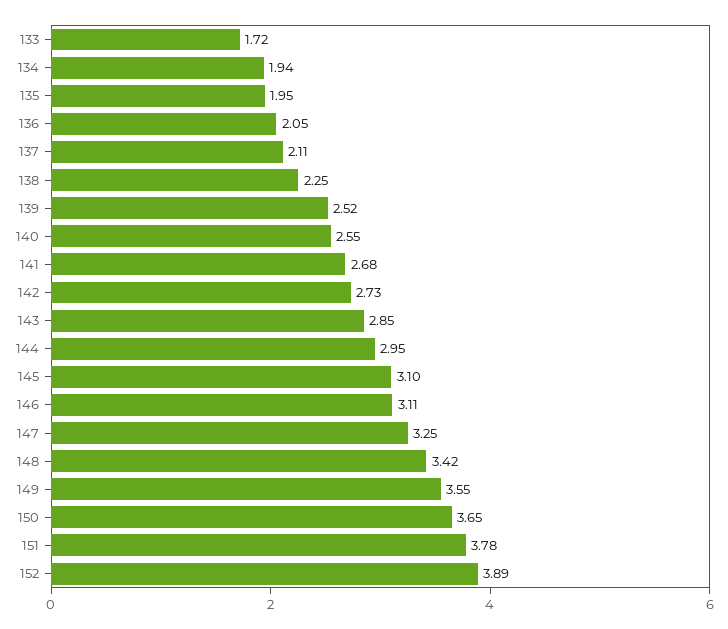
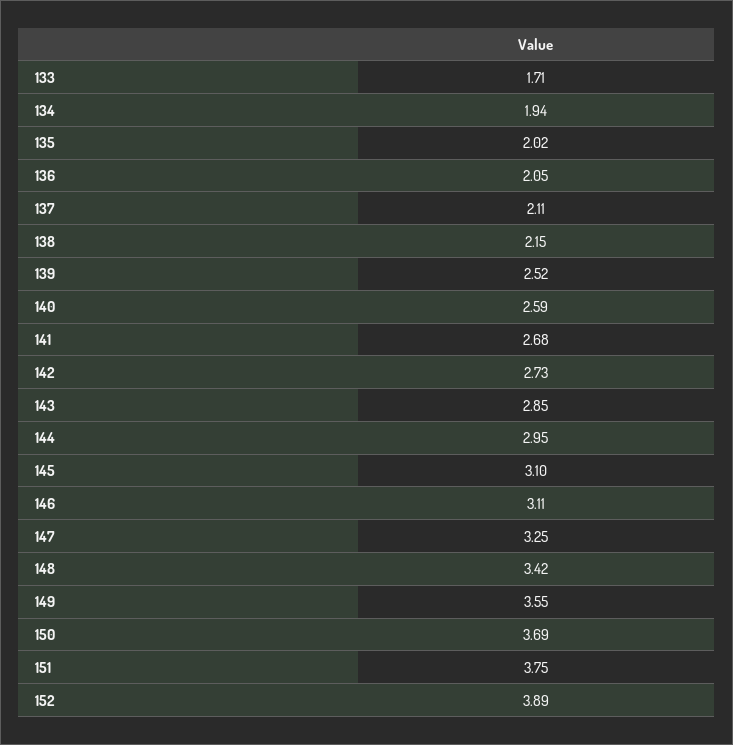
  {
-   "133": 1.72,
+   "133": 1.71,
    "134": 1.94,
-   "135": 1.95,
+   "135": 2.02,
    "136": 2.05,
    "137": 2.11,
-   "138": 2.25,
+   "138": 2.15,
    "139": 2.52,
-   "140": 2.55,
+   "140": 2.59,
    "141": 2.68,
    "142": 2.73,
    "143": 2.85,
    "144": 2.95,
    "145": 3.1,
    "146": 3.11,
    "147": 3.25,
    "148": 3.42,
    "149": 3.55,
-   "150": 3.65,
+   "150": 3.69,
-   "151": 3.78,
+   "151": 3.75,
    "152": 3.89
  }

